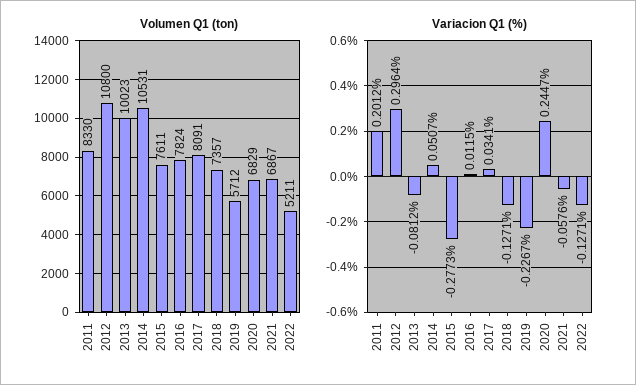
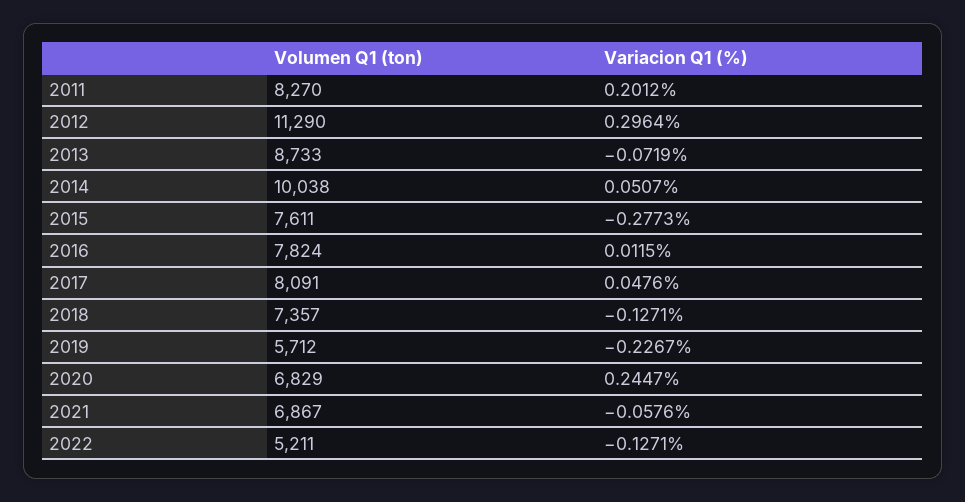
  {
    "Volumen Q1 (ton)": {
-     "2011": 8330,
+     "2011": 8270,
-     "2012": 10800,
+     "2012": 11290,
-     "2013": 10023,
+     "2013": 8733,
-     "2014": 10531,
+     "2014": 10038,
      "2015": 7611,
      "2016": 7824,
      "2017": 8091,
      "2018": 7357,
      "2019": 5712,
      "2020": 6829,
      "2021": 6867,
      "2022": 5211
    },
    "Variacion Q1 (%)": {
      "2011": 0.2012,
      "2012": 0.2964,
-     "2013": -0.0812,
+     "2013": -0.0719,
      "2014": 0.0507,
      "2015": -0.2773,
      "2016": 0.0115,
-     "2017": 0.0341,
+     "2017": 0.0476,
      "2018": -0.1271,
      "2019": -0.2267,
      "2020": 0.2447,
      "2021": -0.0576,
      "2022": -0.1271
    }
  }

